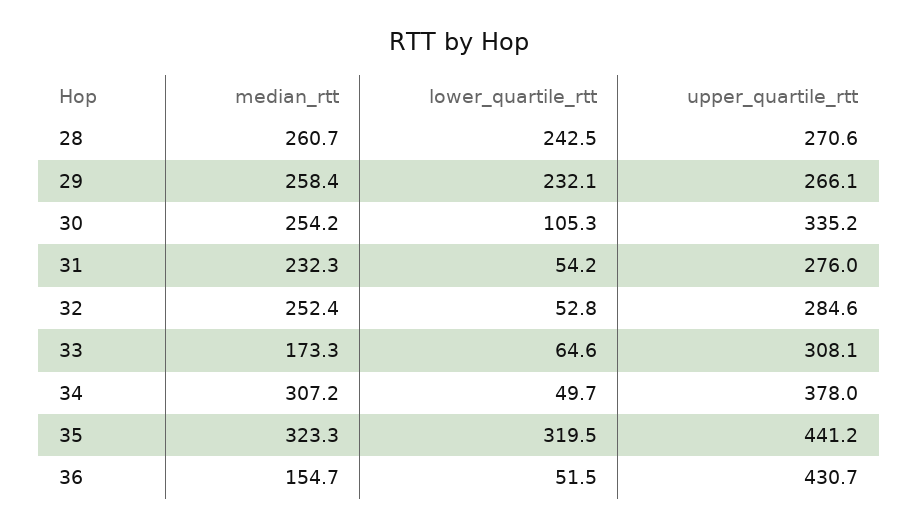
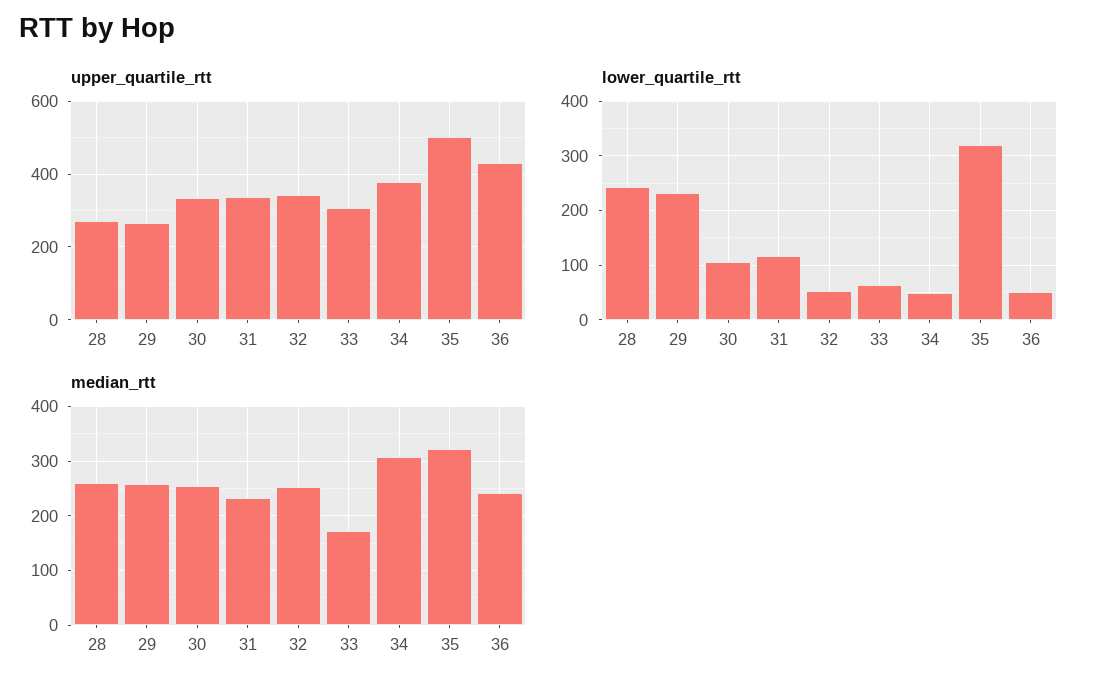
  {
    "median_rtt": {
      "28": 260.7,
      "29": 258.4,
      "30": 254.2,
      "31": 232.3,
      "32": 252.4,
      "33": 173.3,
      "34": 307.2,
      "35": 323.3,
-     "36": 154.7
+     "36": 240
    },
    "lower_quartile_rtt": {
      "28": 242.5,
      "29": 232.1,
      "30": 105.3,
-     "31": 54.2,
+     "31": 120,
      "32": 52.8,
      "33": 64.6,
      "34": 49.7,
      "35": 319.5,
      "36": 51.5
    },
    "upper_quartile_rtt": {
      "28": 270.6,
      "29": 266.1,
      "30": 335.2,
-     "31": 276,
+     "31": 340,
-     "32": 284.6,
+     "32": 340,
      "33": 308.1,
      "34": 378,
-     "35": 441.2,
+     "35": 500,
      "36": 430.7
    }
  }

